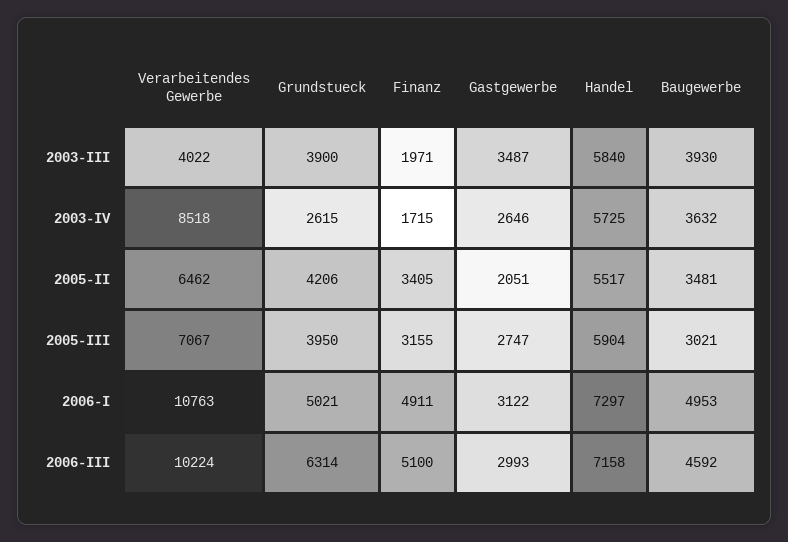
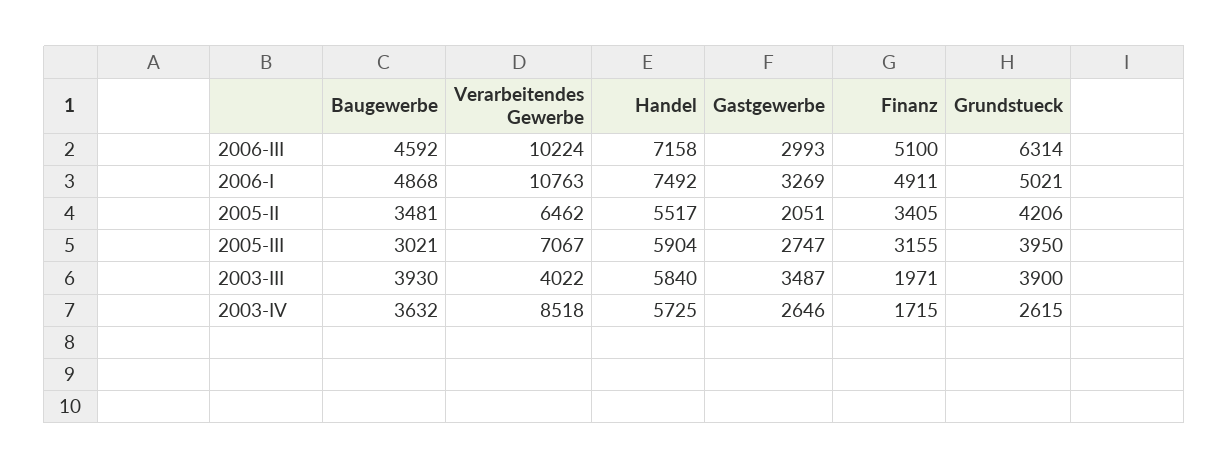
  {
    "Verarbeitendes Gewerbe": {
      "2003-III": 4022,
      "2003-IV": 8518,
      "2005-II": 6462,
      "2005-III": 7067,
      "2006-I": 10763,
      "2006-III": 10224
    },
    "Grundstueck": {
      "2003-III": 3900,
      "2003-IV": 2615,
      "2005-II": 4206,
      "2005-III": 3950,
      "2006-I": 5021,
      "2006-III": 6314
    },
    "Finanz": {
      "2003-III": 1971,
      "2003-IV": 1715,
      "2005-II": 3405,
      "2005-III": 3155,
      "2006-I": 4911,
      "2006-III": 5100
    },
    "Gastgewerbe": {
      "2003-III": 3487,
      "2003-IV": 2646,
      "2005-II": 2051,
      "2005-III": 2747,
-     "2006-I": 3122,
+     "2006-I": 3269,
      "2006-III": 2993
    },
    "Handel": {
      "2003-III": 5840,
      "2003-IV": 5725,
      "2005-II": 5517,
      "2005-III": 5904,
-     "2006-I": 7297,
+     "2006-I": 7492,
      "2006-III": 7158
    },
    "Baugewerbe": {
      "2003-III": 3930,
      "2003-IV": 3632,
      "2005-II": 3481,
      "2005-III": 3021,
-     "2006-I": 4953,
+     "2006-I": 4868,
      "2006-III": 4592
    }
  }

